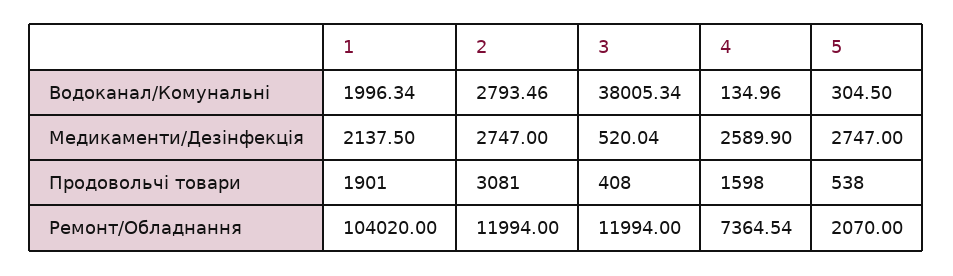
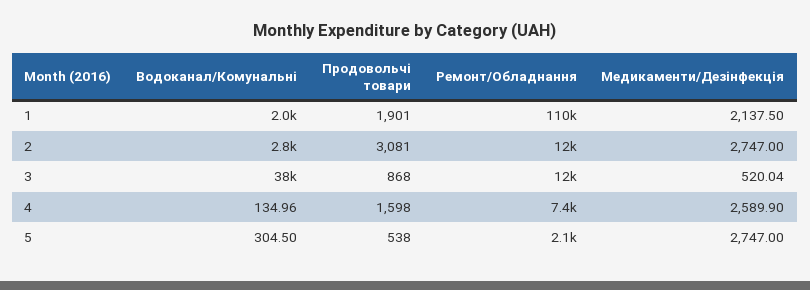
  {
    "1": {
      "Водоканал/Комунальні": 1996.34,
      "Медикаменти/Дезінфекція": 2137.5,
      "Продовольчі товари": 1901,
-     "Ремонт/Обладнання": 104020
+     "Ремонт/Обладнання": 110000
    },
    "2": {
      "Водоканал/Комунальні": 2793.46,
      "Медикаменти/Дезінфекція": 2747,
      "Продовольчі товари": 3081,
      "Ремонт/Обладнання": 11994
    },
    "3": {
      "Водоканал/Комунальні": 38005.34,
      "Медикаменти/Дезінфекція": 520.04,
-     "Продовольчі товари": 408,
+     "Продовольчі товари": 868,
      "Ремонт/Обладнання": 11994
    },
    "4": {
      "Водоканал/Комунальні": 134.96,
      "Медикаменти/Дезінфекція": 2589.9,
      "Продовольчі товари": 1598,
      "Ремонт/Обладнання": 7364.54
    },
    "5": {
      "Водоканал/Комунальні": 304.5,
      "Медикаменти/Дезінфекція": 2747,
      "Продовольчі товари": 538,
      "Ремонт/Обладнання": 2070
    }
  }

